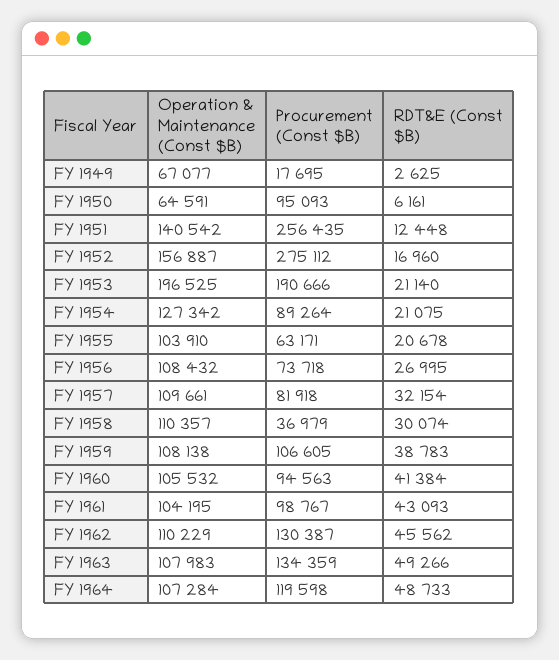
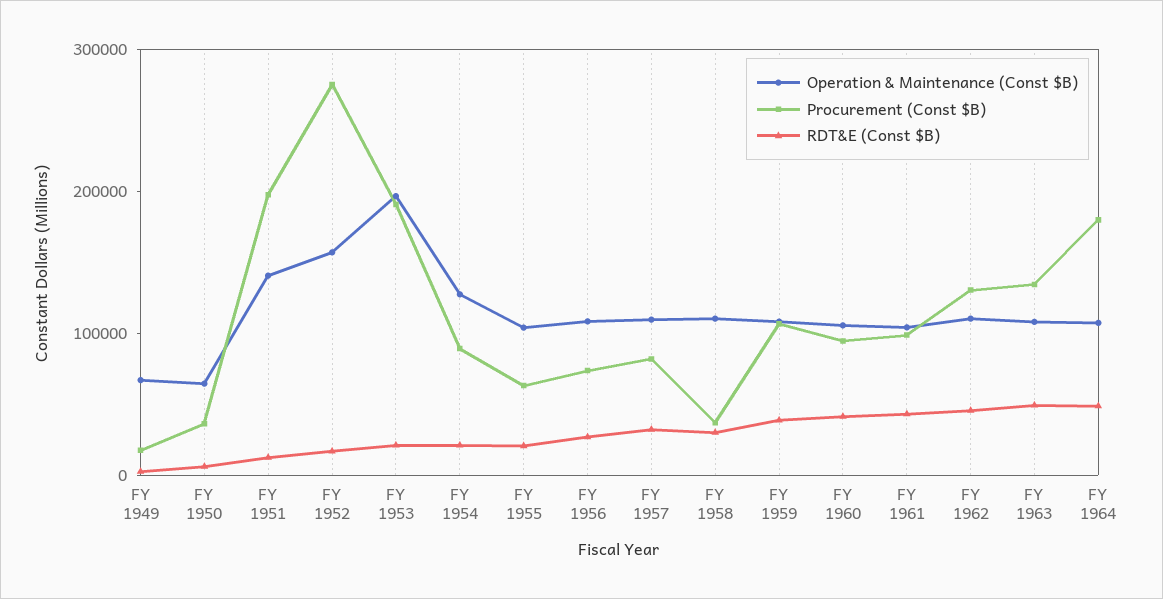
  {
    "Operation & Maintenance (Const $B)": {
      "FY 1949": 67077,
      "FY 1950": 64591,
      "FY 1951": 140542,
      "FY 1952": 156887,
      "FY 1953": 196525,
      "FY 1954": 127342,
      "FY 1955": 103910,
      "FY 1956": 108432,
      "FY 1957": 109661,
      "FY 1958": 110357,
      "FY 1959": 108138,
      "FY 1960": 105532,
      "FY 1961": 104195,
      "FY 1962": 110229,
      "FY 1963": 107983,
      "FY 1964": 107284
    },
    "Procurement (Const $B)": {
      "FY 1949": 17695,
-     "FY 1950": 95093,
+     "FY 1950": 40000,
-     "FY 1951": 256435,
+     "FY 1951": 200000,
      "FY 1952": 275112,
      "FY 1953": 190666,
      "FY 1954": 89264,
      "FY 1955": 63171,
      "FY 1956": 73718,
      "FY 1957": 81918,
      "FY 1958": 36979,
      "FY 1959": 106605,
      "FY 1960": 94563,
      "FY 1961": 98767,
      "FY 1962": 130387,
      "FY 1963": 134359,
-     "FY 1964": 119598
+     "FY 1964": 180000
    },
    "RDT&E (Const $B)": {
      "FY 1949": 2625,
      "FY 1950": 6161,
      "FY 1951": 12448,
      "FY 1952": 16960,
      "FY 1953": 21140,
      "FY 1954": 21075,
      "FY 1955": 20678,
      "FY 1956": 26995,
      "FY 1957": 32154,
      "FY 1958": 30074,
      "FY 1959": 38783,
      "FY 1960": 41384,
      "FY 1961": 43093,
      "FY 1962": 45562,
      "FY 1963": 49266,
      "FY 1964": 48733
    }
  }

